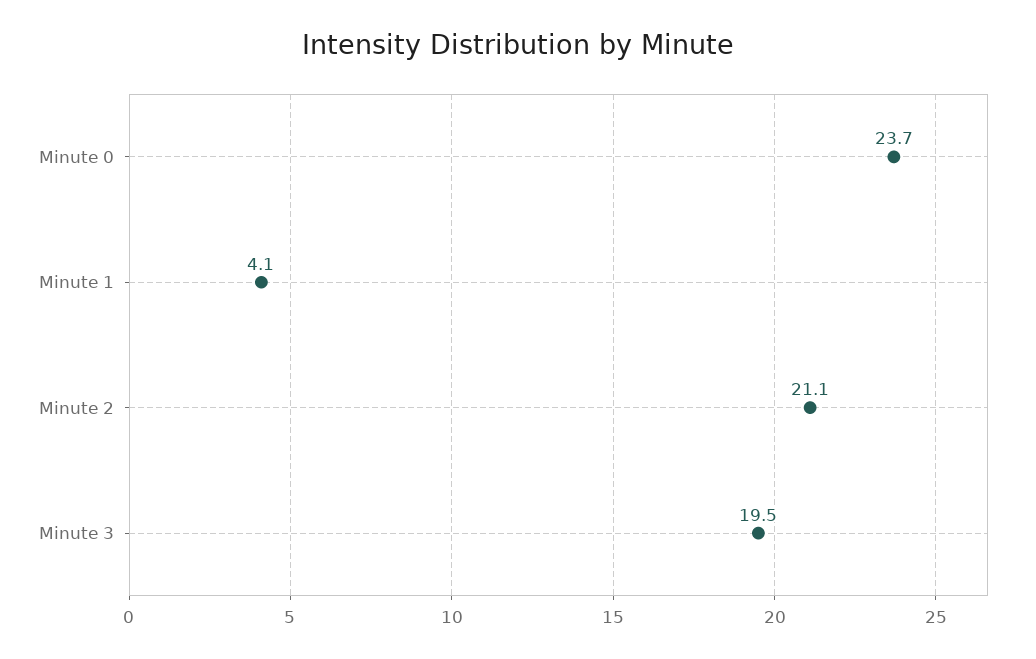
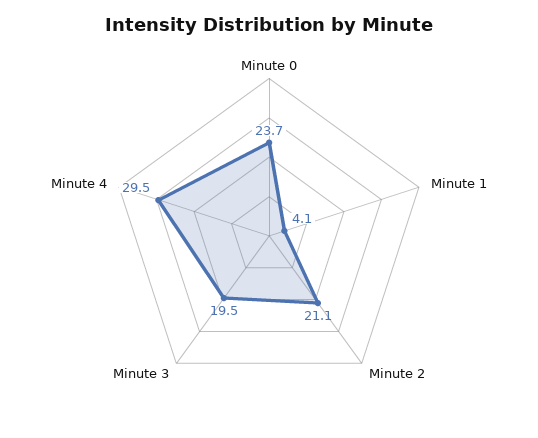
  {
    "Minute 0": 23.7,
    "Minute 1": 4.1,
    "Minute 2": 21.1,
-   "Minute 3": 19.5
+   "Minute 3": 19.5,
+   "Minute 4": 29.5
  }

